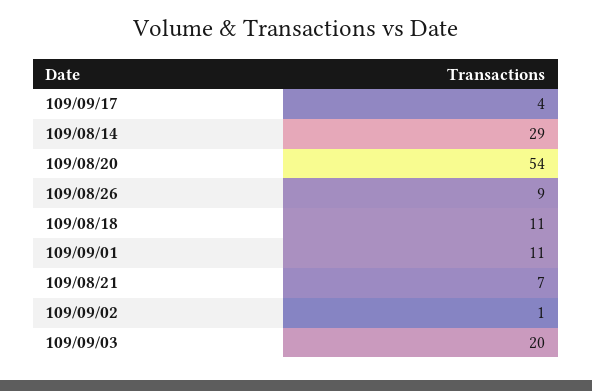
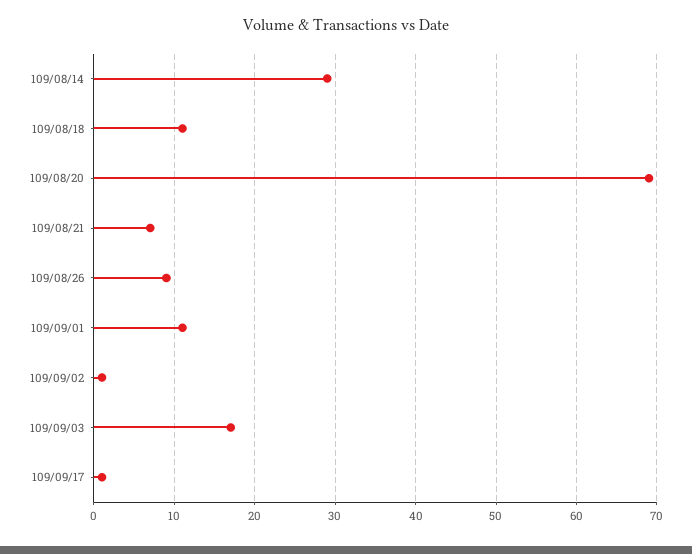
  {
-   "109/09/17": 4,
+   "109/09/17": 1,
    "109/08/14": 29,
-   "109/08/20": 54,
+   "109/08/20": 69,
    "109/08/26": 9,
    "109/08/18": 11,
    "109/09/01": 11,
    "109/08/21": 7,
    "109/09/02": 1,
-   "109/09/03": 20
+   "109/09/03": 17
  }

